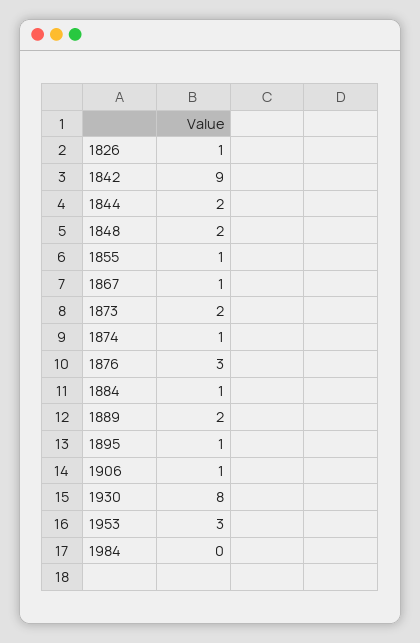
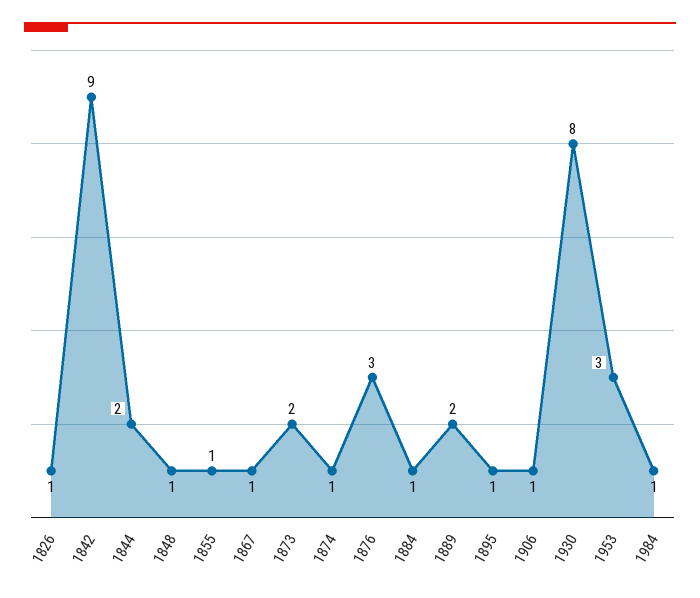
  {
    "1826": 1,
    "1842": 9,
    "1844": 2,
-   "1848": 2,
+   "1848": 1,
    "1855": 1,
    "1867": 1,
    "1873": 2,
    "1874": 1,
    "1876": 3,
    "1884": 1,
    "1889": 2,
    "1895": 1,
    "1906": 1,
    "1930": 8,
    "1953": 3,
-   "1984": 0
+   "1984": 1
  }

